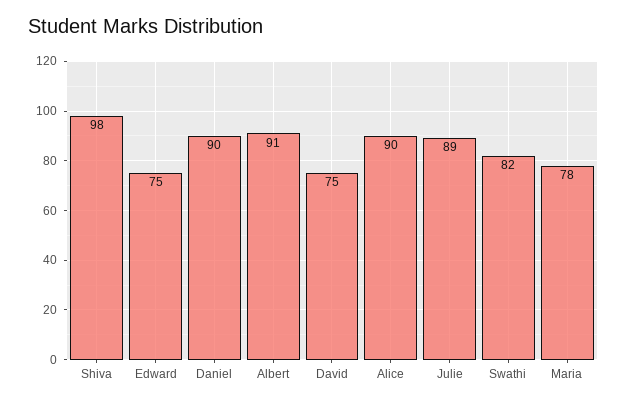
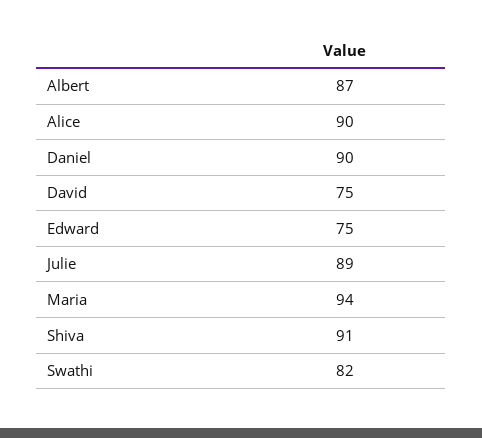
  {
-   "Shiva": 98,
+   "Shiva": 91,
    "Edward": 75,
    "Daniel": 90,
-   "Albert": 91,
+   "Albert": 87,
    "David": 75,
    "Alice": 90,
    "Julie": 89,
    "Swathi": 82,
-   "Maria": 78
+   "Maria": 94
  }

